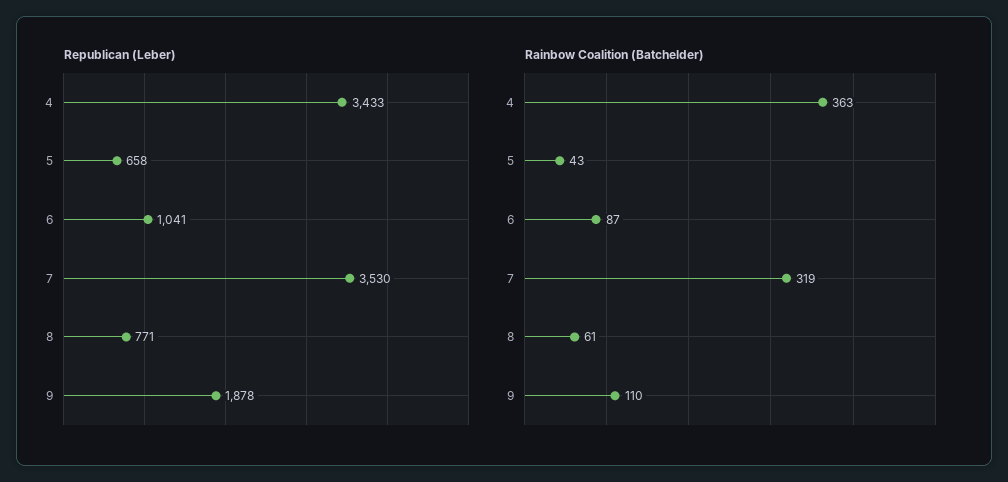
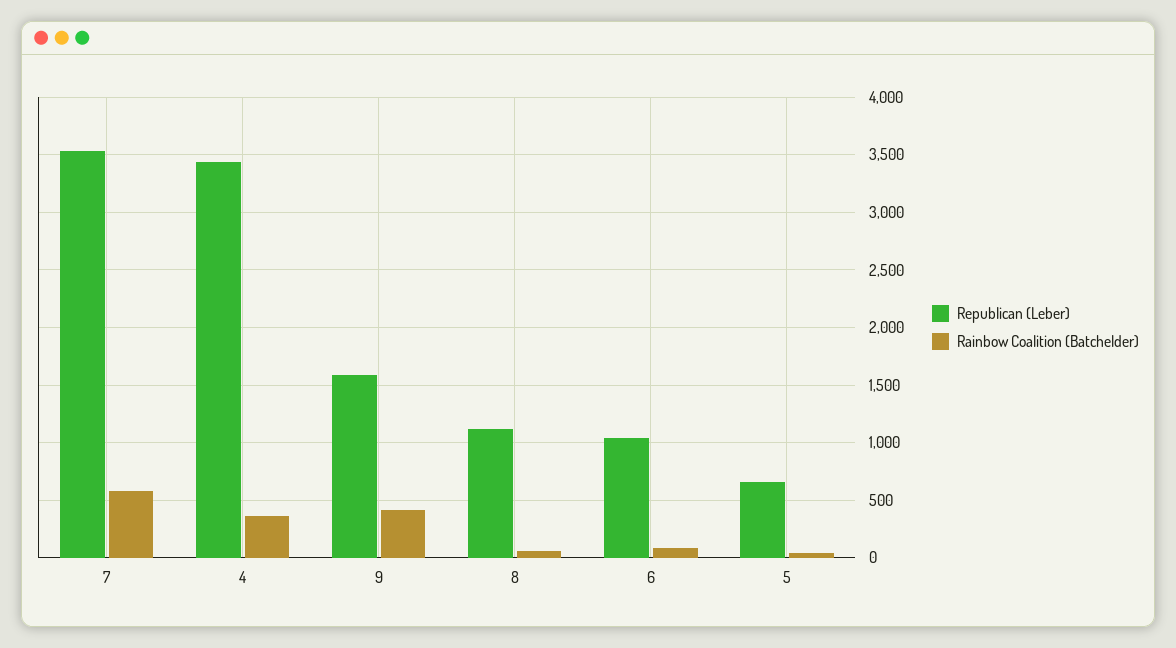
  {
    "Republican (Leber)": {
      "4": 3433,
      "5": 658,
      "6": 1041,
      "7": 3530,
-     "8": 771,
+     "8": 1100,
-     "9": 1878
+     "9": 1600
    },
    "Rainbow Coalition (Batchelder)": {
      "4": 363,
      "5": 43,
      "6": 87,
-     "7": 319,
+     "7": 600,
      "8": 61,
-     "9": 110
+     "9": 400
    }
  }

